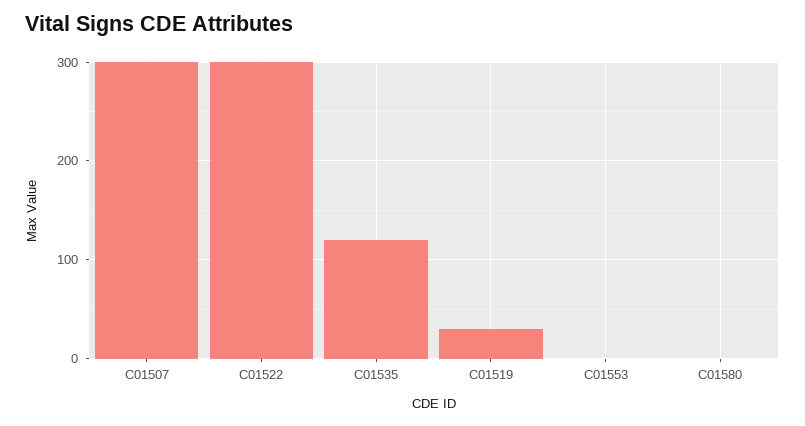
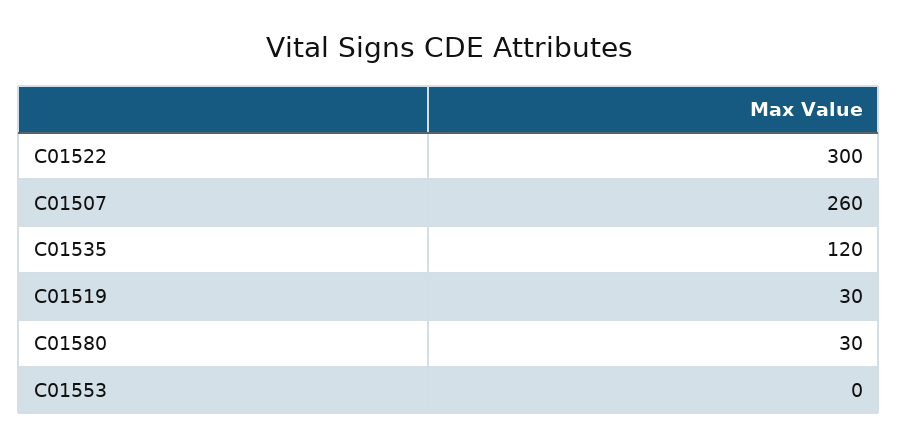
  {
-   "C01507": 300,
+   "C01507": 260,
    "C01522": 300,
    "C01535": 120,
    "C01519": 30,
    "C01553": 0,
-   "C01580": 0
+   "C01580": 30
  }

